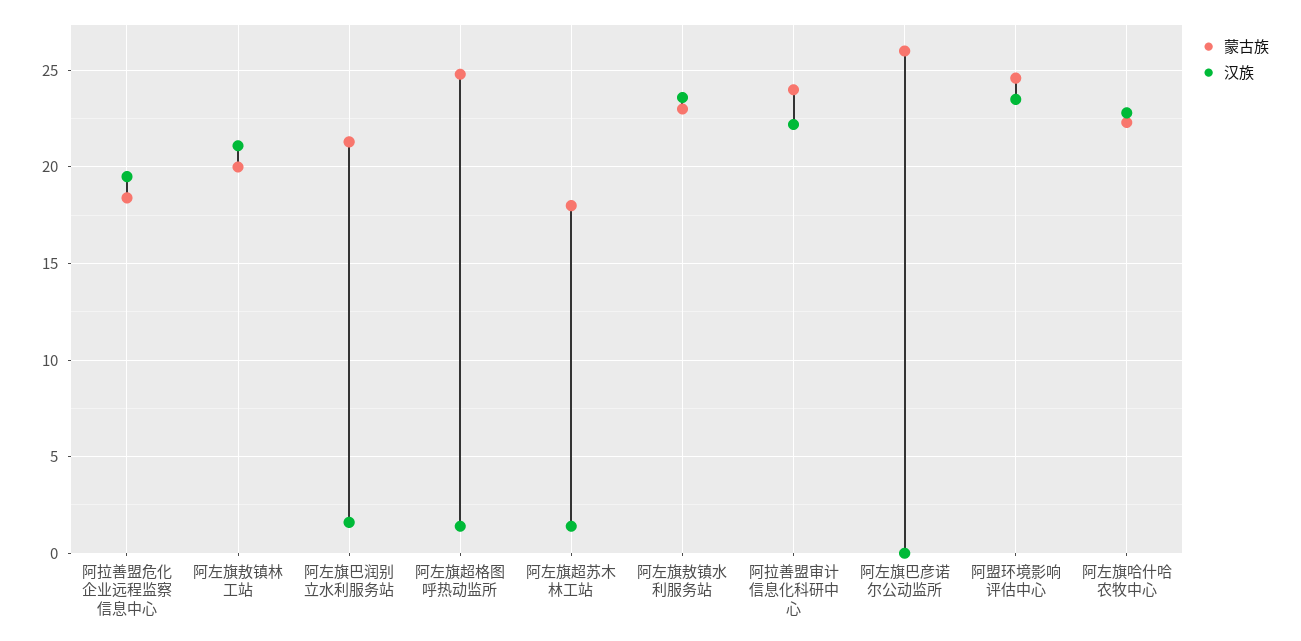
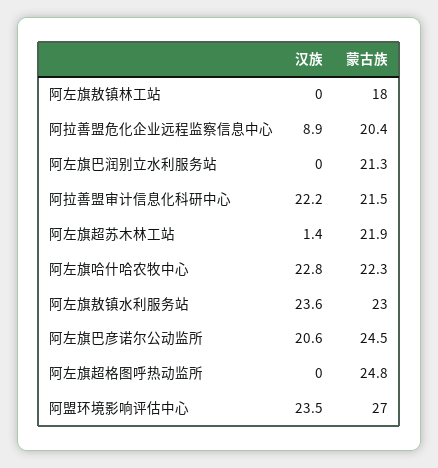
  {
    "蒙古族": {
-     "阿拉善盟危化企业远程监察信息中心": 18.5,
+     "阿拉善盟危化企业远程监察信息中心": 20.4,
-     "阿左旗敖镇林工站": 20,
+     "阿左旗敖镇林工站": 18,
      "阿左旗巴润别立水利服务站": 21.3,
      "阿左旗超格图呼热动监所": 24.8,
-     "阿左旗超苏木林工站": 18,
+     "阿左旗超苏木林工站": 21.9,
      "阿左旗敖镇水利服务站": 23,
-     "阿拉善盟审计信息化科研中心": 24,
+     "阿拉善盟审计信息化科研中心": 21.5,
-     "阿左旗巴彦诺尔公动监所": 26,
+     "阿左旗巴彦诺尔公动监所": 24.5,
-     "阿盟环境影响评估中心": 24.5,
+     "阿盟环境影响评估中心": 27,
      "阿左旗哈什哈农牧中心": 22.3
    },
    "汉族": {
-     "阿拉善盟危化企业远程监察信息中心": 19.5,
+     "阿拉善盟危化企业远程监察信息中心": 8.9,
-     "阿左旗敖镇林工站": 21,
+     "阿左旗敖镇林工站": 0,
-     "阿左旗巴润别立水利服务站": 1.5,
+     "阿左旗巴润别立水利服务站": 0,
-     "阿左旗超格图呼热动监所": 1.5,
+     "阿左旗超格图呼热动监所": 0,
      "阿左旗超苏木林工站": 1.4,
      "阿左旗敖镇水利服务站": 23.6,
      "阿拉善盟审计信息化科研中心": 22.2,
-     "阿左旗巴彦诺尔公动监所": 0,
+     "阿左旗巴彦诺尔公动监所": 20.6,
      "阿盟环境影响评估中心": 23.5,
      "阿左旗哈什哈农牧中心": 22.8
    }
  }

